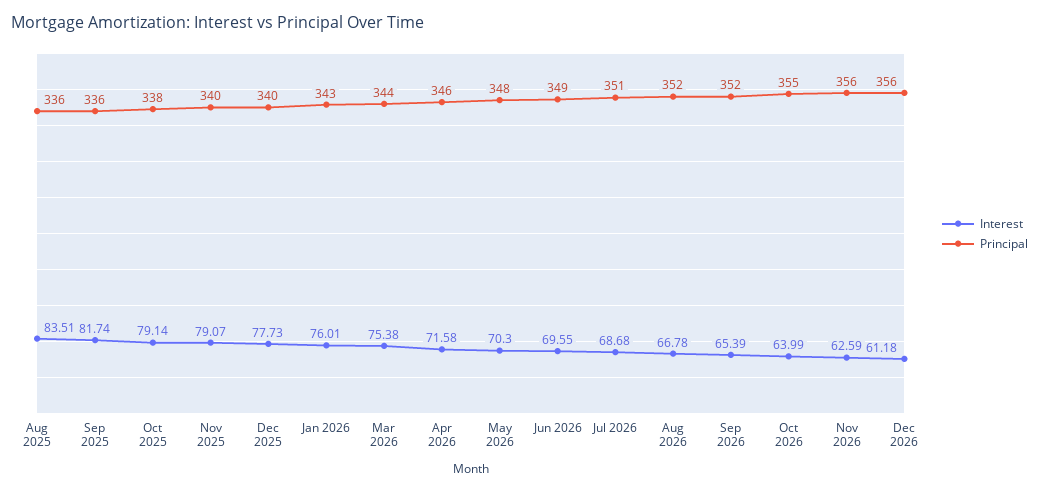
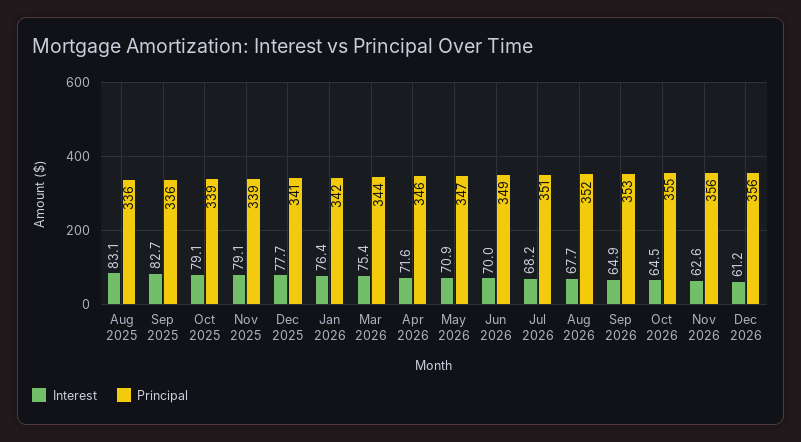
  {
    "Interest": {
-     "Aug 2025": 83.51,
+     "Aug 2025": 83.1,
-     "Sep 2025": 81.74,
+     "Sep 2025": 82.7,
      "Oct 2025": 79.14,
      "Nov 2025": 79.07,
      "Dec 2025": 77.73,
-     "Jan 2026": 76.01,
+     "Jan 2026": 76.4,
      "Mar 2026": 75.38,
      "Apr 2026": 71.58,
-     "May 2026": 70.3,
+     "May 2026": 70.9,
-     "Jun 2026": 69.55,
+     "Jun 2026": 70,
-     "Jul 2026": 68.68,
+     "Jul 2026": 68.2,
-     "Aug 2026": 66.78,
+     "Aug 2026": 67.7,
-     "Sep 2026": 65.39,
+     "Sep 2026": 64.9,
-     "Oct 2026": 63.99,
+     "Oct 2026": 64.5,
      "Nov 2026": 62.59,
      "Dec 2026": 61.18
    },
    "Principal": {
      "Aug 2025": 336,
      "Sep 2025": 336,
-     "Oct 2025": 338,
+     "Oct 2025": 339,
-     "Nov 2025": 340,
+     "Nov 2025": 339,
-     "Dec 2025": 340,
+     "Dec 2025": 341,
-     "Jan 2026": 343,
+     "Jan 2026": 342,
      "Mar 2026": 344,
      "Apr 2026": 346,
-     "May 2026": 348,
+     "May 2026": 347,
      "Jun 2026": 349,
      "Jul 2026": 351,
      "Aug 2026": 352,
-     "Sep 2026": 352,
+     "Sep 2026": 353,
      "Oct 2026": 355,
      "Nov 2026": 356,
      "Dec 2026": 356
    }
  }

